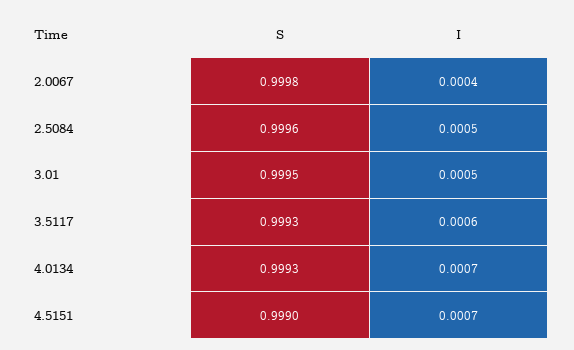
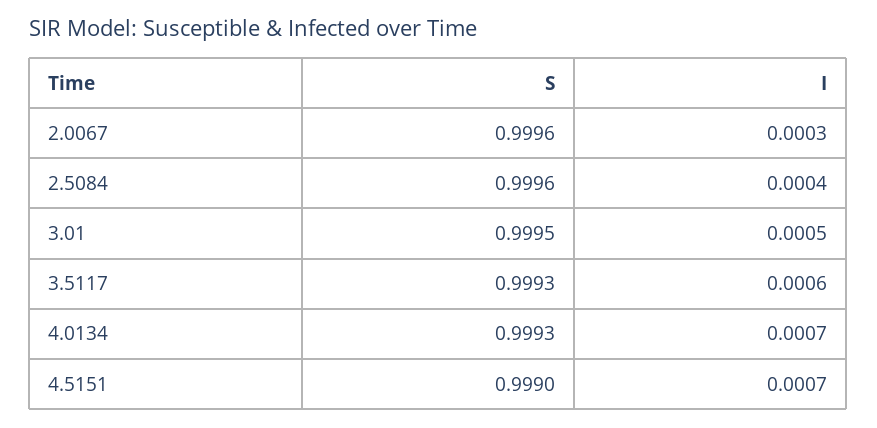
  {
    "S": {
-     "2.0067": 0.9998,
+     "2.0067": 0.9996,
      "2.5084": 0.9996,
      "3.01": 0.9995,
      "3.5117": 0.9993,
      "4.0134": 0.9993,
      "4.5151": 0.999
    },
    "I": {
-     "2.0067": 0.0004,
+     "2.0067": 0.0003,
-     "2.5084": 0.0005,
+     "2.5084": 0.0004,
      "3.01": 0.0005,
      "3.5117": 0.0006,
      "4.0134": 0.0007,
      "4.5151": 0.0007
    }
  }

